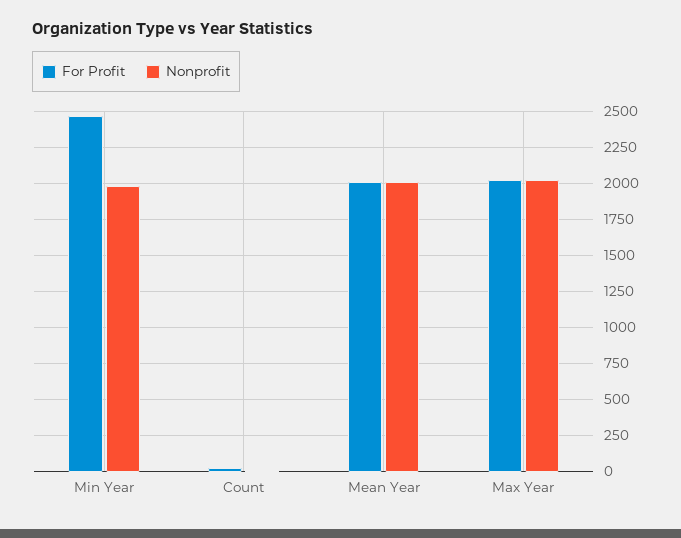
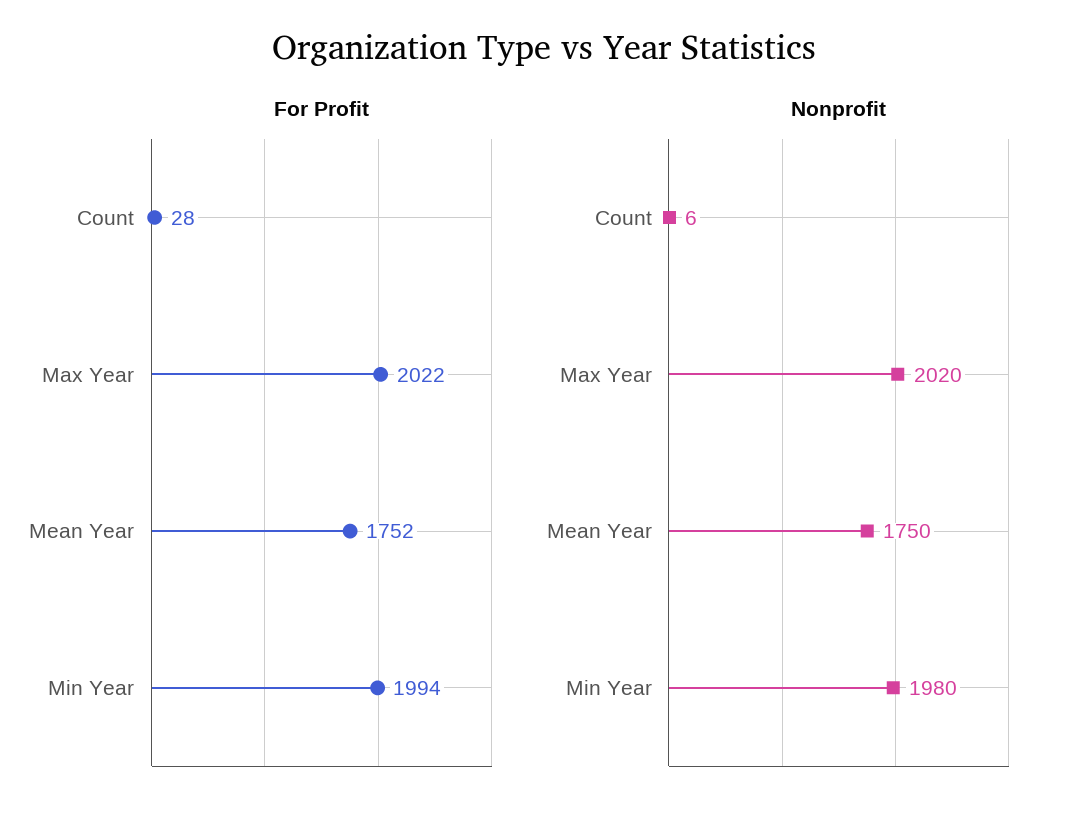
  {
    "For Profit": {
-     "Min Year": 2450,
+     "Min Year": 1994,
      "Count": 28,
-     "Mean Year": 2000,
+     "Mean Year": 1752,
      "Max Year": 2022
    },
    "Nonprofit": {
      "Min Year": 1980,
      "Count": 6,
-     "Mean Year": 2000,
+     "Mean Year": 1750,
      "Max Year": 2020
    }
  }

